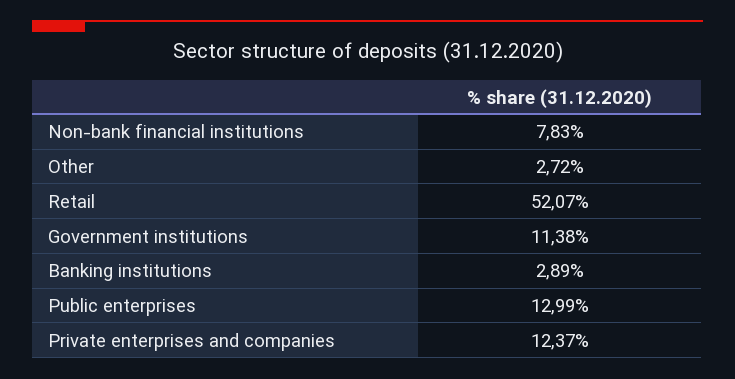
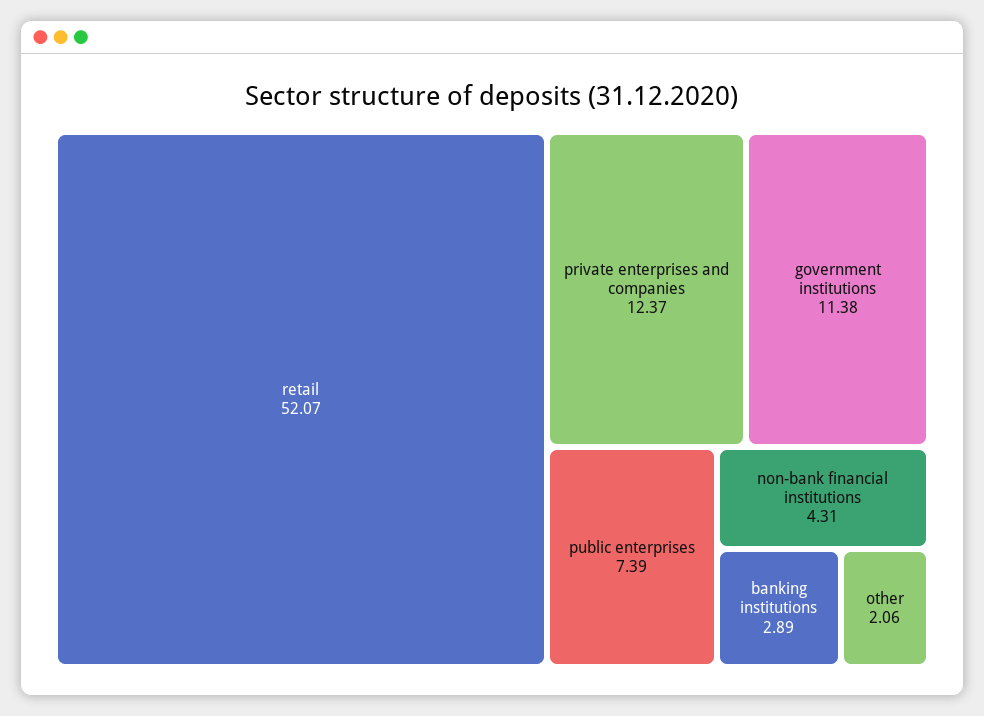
  {
-   "Non-bank financial institutions": 7.83,
+   "Non-bank financial institutions": 4.31,
-   "Other": 2.72,
+   "Other": 2.06,
    "Retail": 52.07,
    "Government institutions": 11.38,
    "Banking institutions": 2.89,
-   "Public enterprises": 12.99,
+   "Public enterprises": 7.39,
    "Private enterprises and companies": 12.37
  }

